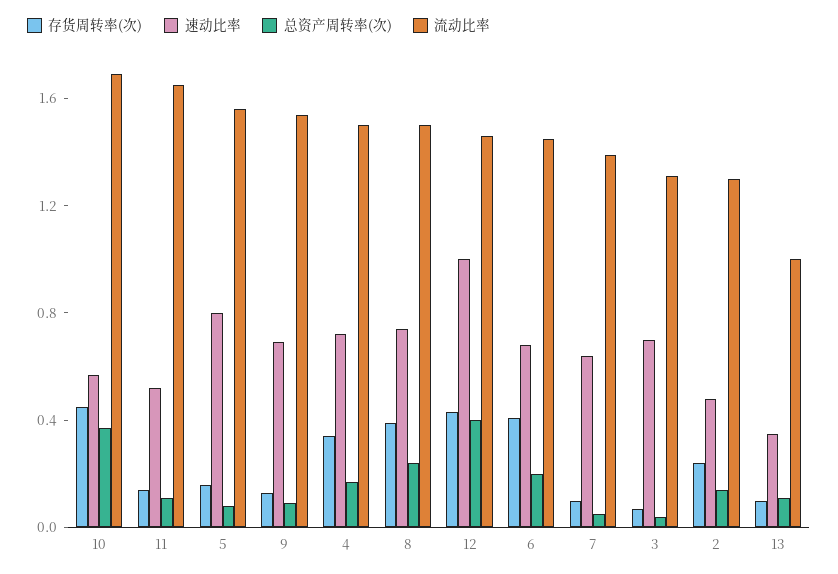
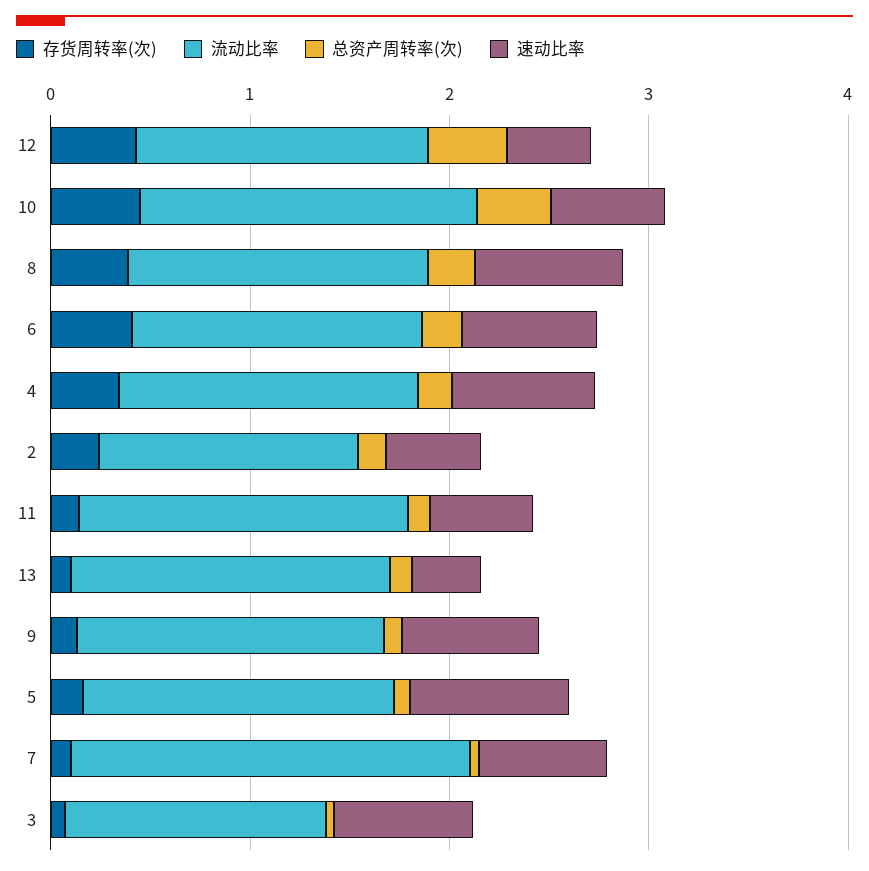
  {
    "存货周转率(次)": {
      "10": 0.5,
      "11": 0.1,
      "5": 0.2,
      "9": 0.1,
      "4": 0.3,
      "8": 0.4,
      "12": 0.4,
      "6": 0.4,
      "7": 0.1,
      "3": 0.1,
      "2": 0.2,
      "13": 0.1
    },
    "速动比率": {
      "10": 0.6,
      "11": 0.5,
      "5": 0.8,
      "9": 0.7,
      "4": 0.7,
      "8": 0.7,
-     "12": 1,
+     "12": 0.4,
      "6": 0.7,
      "7": 0.6,
      "3": 0.7,
      "2": 0.5,
      "13": 0.4
    },
    "总资产周转率(次)": {
      "10": 0.4,
      "11": 0.1,
      "5": 0.1,
      "9": 0.1,
      "4": 0.2,
      "8": 0.2,
      "12": 0.4,
      "6": 0.2,
      "7": 0.1,
      "3": 0,
      "2": 0.1,
      "13": 0.1
    },
    "流动比率": {
      "10": 1.7,
      "11": 1.7,
      "5": 1.6,
      "9": 1.5,
      "4": 1.5,
      "8": 1.5,
      "12": 1.5,
      "6": 1.5,
-     "7": 1.4,
+     "7": 2,
      "3": 1.3,
      "2": 1.3,
-     "13": 1
+     "13": 1.6
    }
  }

